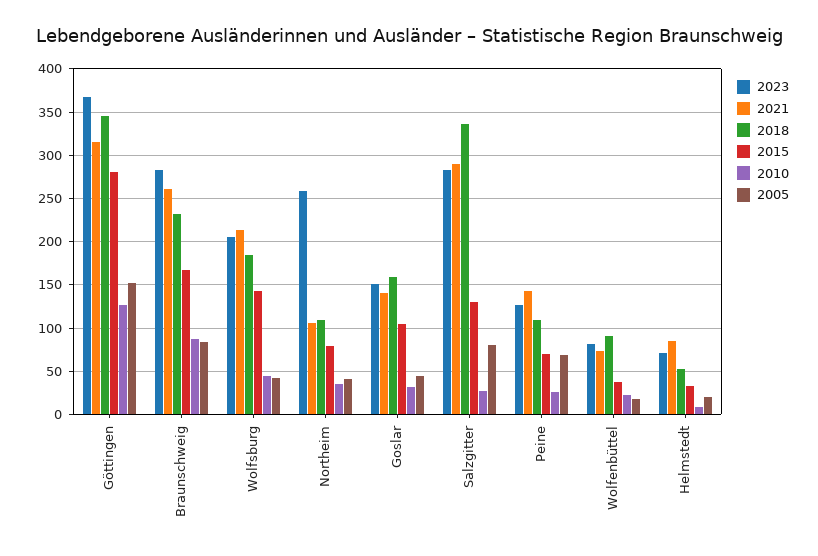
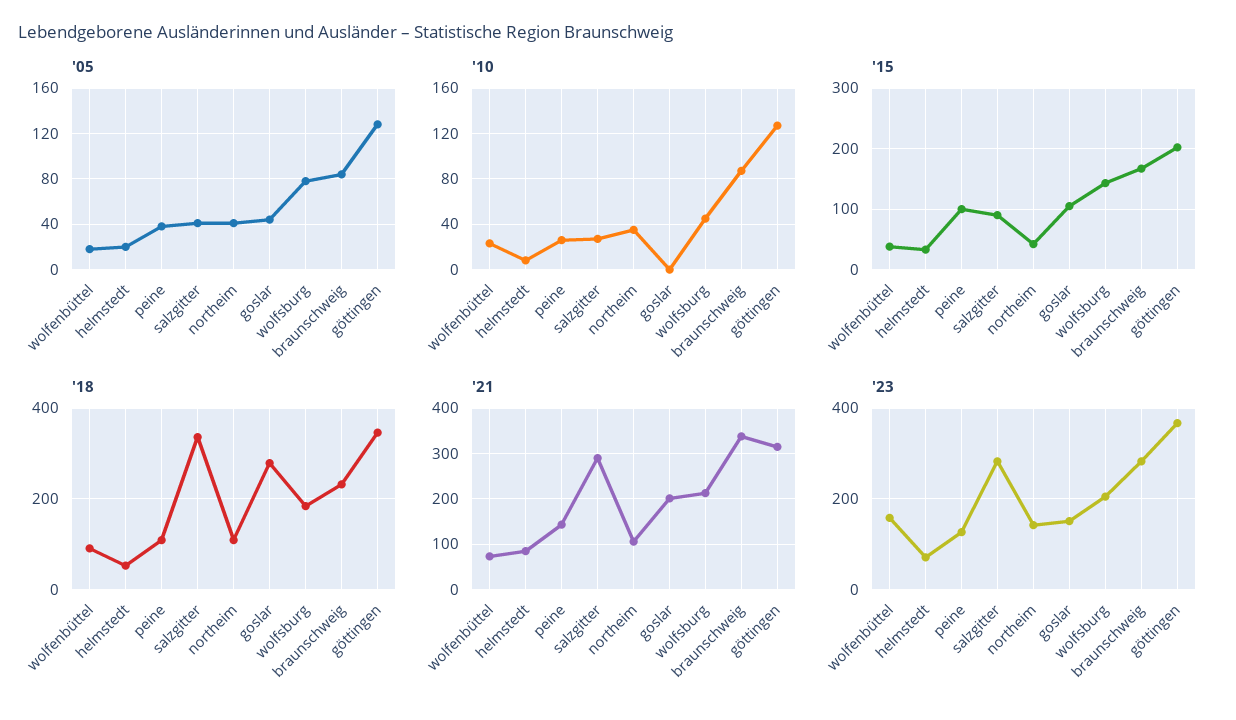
  {
    "2023": {
      "Göttingen": 370,
      "Braunschweig": 280,
      "Wolfsburg": 210,
-     "Northeim": 260,
+     "Northeim": 140,
      "Goslar": 150,
      "Salzgitter": 280,
      "Peine": 130,
-     "Wolfenbüttel": 80,
+     "Wolfenbüttel": 160,
      "Helmstedt": 70
    },
    "2021": {
      "Göttingen": 320,
-     "Braunschweig": 260,
+     "Braunschweig": 340,
      "Wolfsburg": 210,
      "Northeim": 110,
-     "Goslar": 140,
+     "Goslar": 200,
      "Salzgitter": 290,
      "Peine": 140,
      "Wolfenbüttel": 70,
      "Helmstedt": 90
    },
    "2018": {
      "Göttingen": 350,
      "Braunschweig": 230,
      "Wolfsburg": 180,
      "Northeim": 110,
-     "Goslar": 160,
+     "Goslar": 280,
      "Salzgitter": 340,
      "Peine": 110,
      "Wolfenbüttel": 90,
      "Helmstedt": 50
    },
    "2015": {
-     "Göttingen": 280,
+     "Göttingen": 200,
      "Braunschweig": 170,
      "Wolfsburg": 140,
-     "Northeim": 80,
+     "Northeim": 40,
      "Goslar": 110,
-     "Salzgitter": 130,
+     "Salzgitter": 90,
-     "Peine": 70,
+     "Peine": 100,
      "Wolfenbüttel": 40,
      "Helmstedt": 30
    },
    "2010": {
      "Göttingen": 130,
      "Braunschweig": 90,
      "Wolfsburg": 50,
      "Northeim": 40,
-     "Goslar": 30,
+     "Goslar": 0,
      "Salzgitter": 30,
      "Peine": 30,
      "Wolfenbüttel": 20,
      "Helmstedt": 10
    },
    "2005": {
-     "Göttingen": 150,
+     "Göttingen": 130,
      "Braunschweig": 80,
-     "Wolfsburg": 40,
+     "Wolfsburg": 80,
      "Northeim": 40,
      "Goslar": 40,
-     "Salzgitter": 80,
+     "Salzgitter": 40,
-     "Peine": 70,
+     "Peine": 40,
      "Wolfenbüttel": 20,
      "Helmstedt": 20
    }
  }

